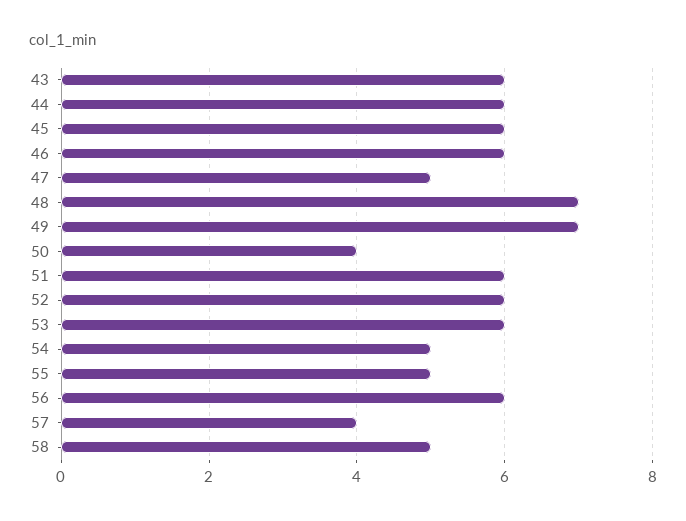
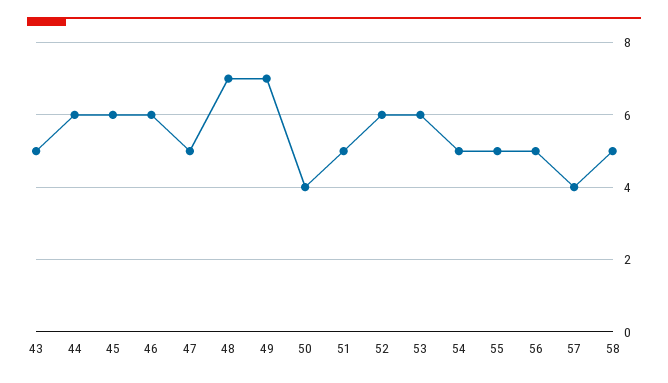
  {
-   "43": 6,
+   "43": 5,
    "44": 6,
    "45": 6,
    "46": 6,
    "47": 5,
    "48": 7,
    "49": 7,
    "50": 4,
-   "51": 6,
+   "51": 5,
    "52": 6,
    "53": 6,
    "54": 5,
    "55": 5,
-   "56": 6,
+   "56": 5,
    "57": 4,
    "58": 5
  }

